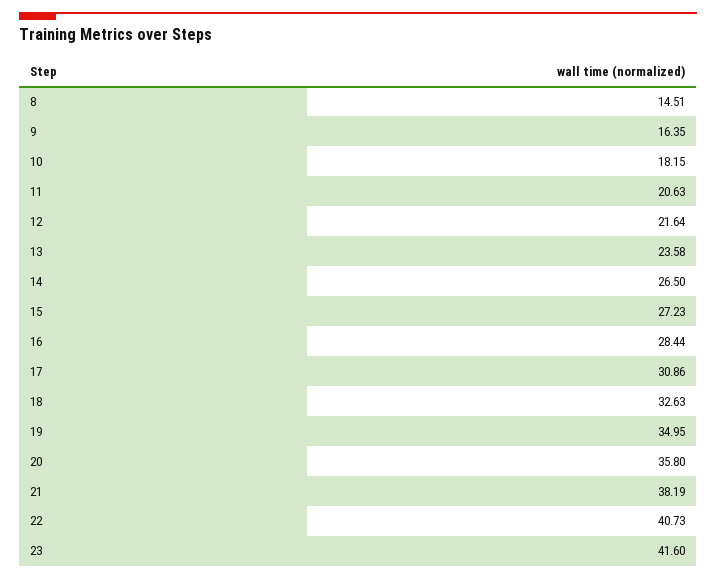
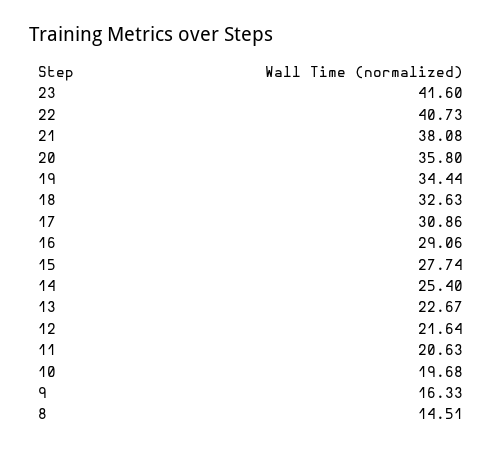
  {
    "8": 14.51,
-   "9": 16.35,
+   "9": 16.33,
-   "10": 18.15,
+   "10": 19.68,
    "11": 20.63,
    "12": 21.64,
-   "13": 23.58,
+   "13": 22.67,
-   "14": 26.5,
+   "14": 25.4,
-   "15": 27.23,
+   "15": 27.74,
-   "16": 28.44,
+   "16": 29.06,
    "17": 30.86,
    "18": 32.63,
-   "19": 34.95,
+   "19": 34.44,
    "20": 35.8,
-   "21": 38.19,
+   "21": 38.08,
    "22": 40.73,
    "23": 41.6
  }

